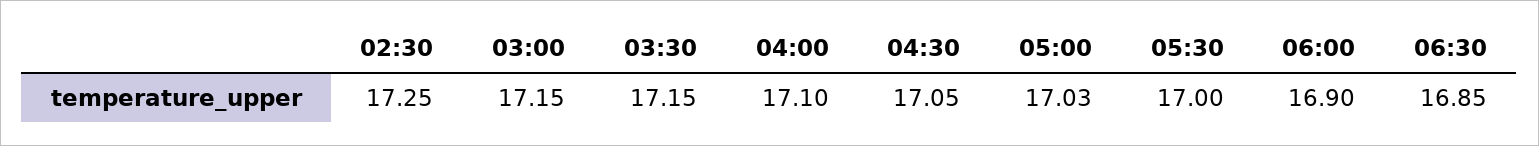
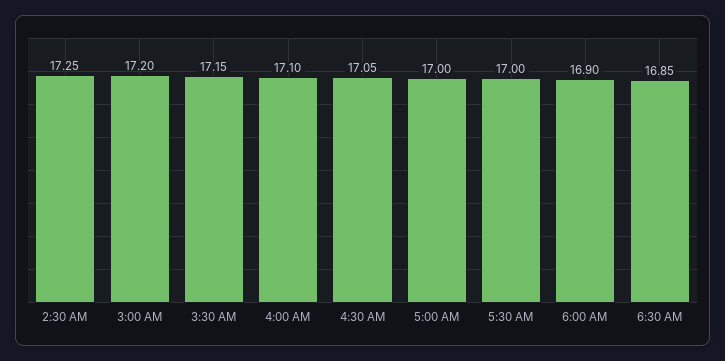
  {
    "02:30": 17.25,
-   "03:00": 17.15,
+   "03:00": 17.2,
    "03:30": 17.15,
    "04:00": 17.1,
    "04:30": 17.05,
-   "05:00": 17.03,
+   "05:00": 17,
    "05:30": 17,
    "06:00": 16.9,
    "06:30": 16.85
  }

